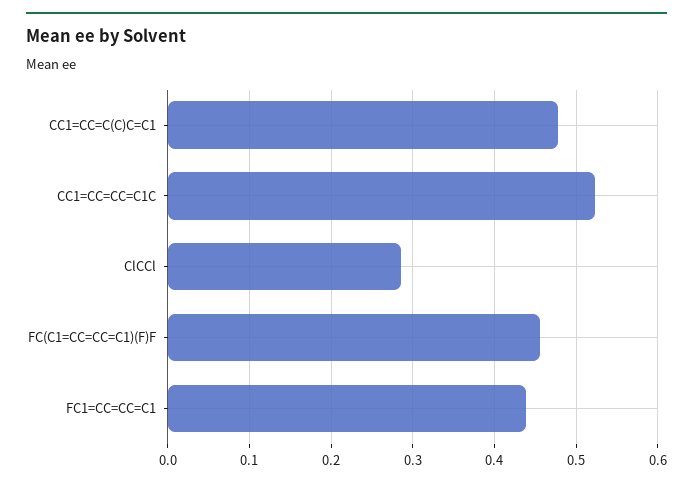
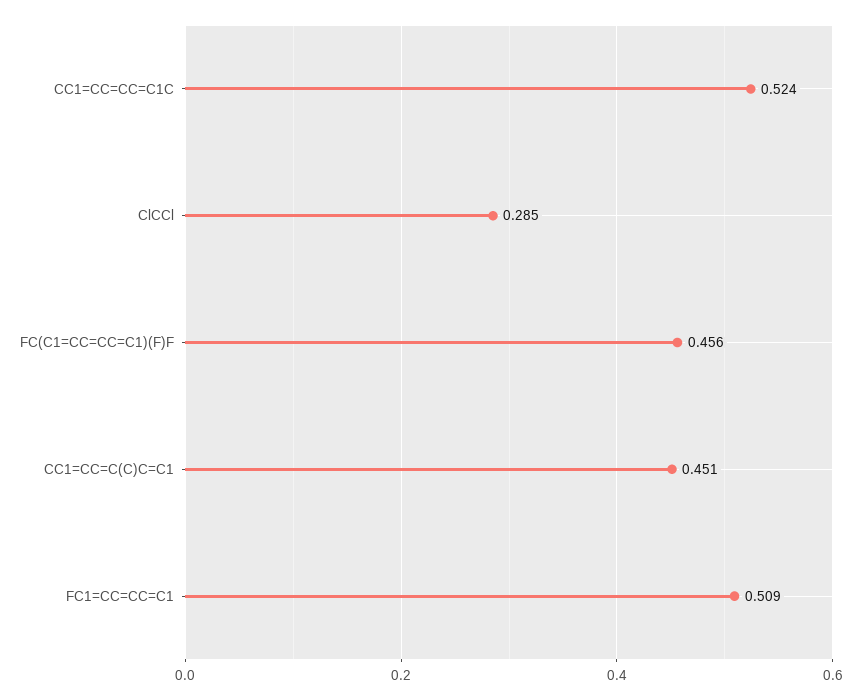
  {
-   "CC1=CC=C(C)C=C1": 0.48,
+   "CC1=CC=C(C)C=C1": 0.451,
    "CC1=CC=CC=C1C": 0.524,
    "ClCCl": 0.285,
    "FC(C1=CC=CC=C1)(F)F": 0.456,
-   "FC1=CC=CC=C1": 0.44
+   "FC1=CC=CC=C1": 0.509
  }

